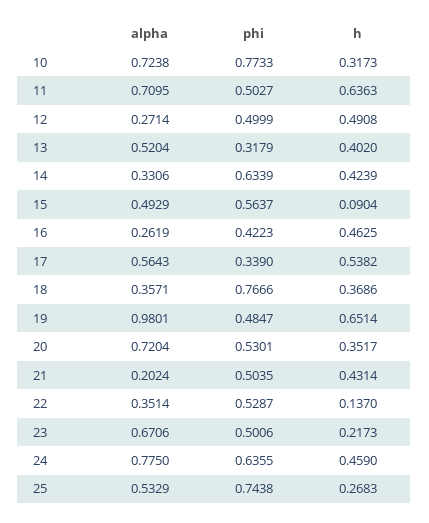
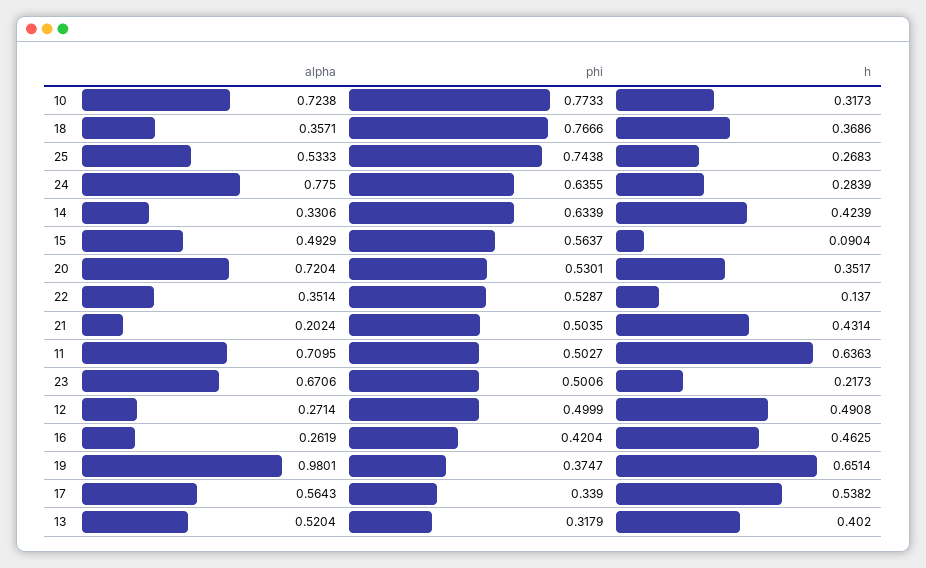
  {
    "alpha": {
      "10": 0.7238,
      "11": 0.7095,
      "12": 0.2714,
      "13": 0.5204,
      "14": 0.3306,
      "15": 0.4929,
      "16": 0.2619,
      "17": 0.5643,
      "18": 0.3571,
      "19": 0.9801,
      "20": 0.7204,
      "21": 0.2024,
      "22": 0.3514,
      "23": 0.6706,
      "24": 0.775,
-     "25": 0.5329
+     "25": 0.5333
    },
    "phi": {
      "10": 0.7733,
      "11": 0.5027,
      "12": 0.4999,
      "13": 0.3179,
      "14": 0.6339,
      "15": 0.5637,
-     "16": 0.4223,
+     "16": 0.4204,
      "17": 0.339,
      "18": 0.7666,
-     "19": 0.4847,
+     "19": 0.3747,
      "20": 0.5301,
      "21": 0.5035,
      "22": 0.5287,
      "23": 0.5006,
      "24": 0.6355,
      "25": 0.7438
    },
    "h": {
      "10": 0.3173,
      "11": 0.6363,
      "12": 0.4908,
      "13": 0.402,
      "14": 0.4239,
      "15": 0.0904,
      "16": 0.4625,
      "17": 0.5382,
      "18": 0.3686,
      "19": 0.6514,
      "20": 0.3517,
      "21": 0.4314,
      "22": 0.137,
      "23": 0.2173,
-     "24": 0.459,
+     "24": 0.2839,
      "25": 0.2683
    }
  }

